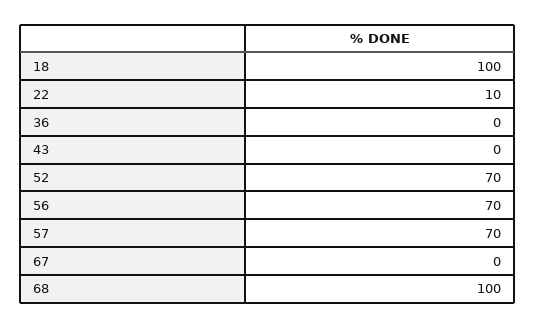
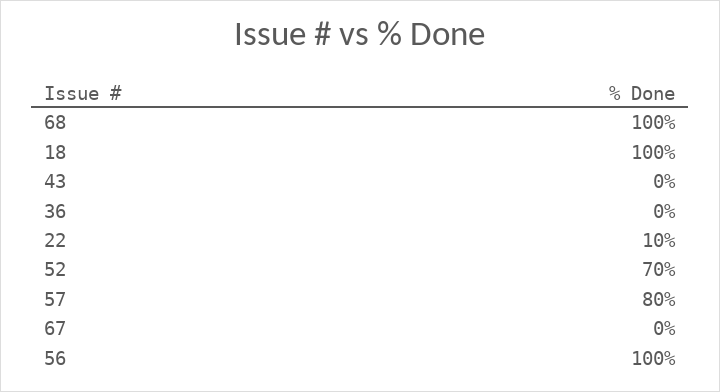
  {
    "18": 100,
    "22": 10,
    "36": 0,
    "43": 0,
    "52": 70,
-   "56": 70,
+   "56": 100,
-   "57": 70,
+   "57": 80,
    "67": 0,
    "68": 100
  }

